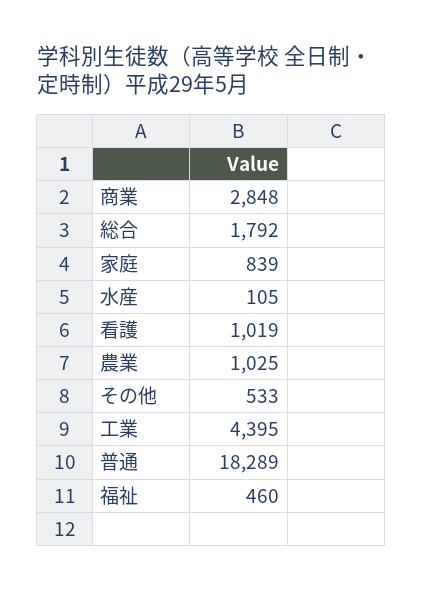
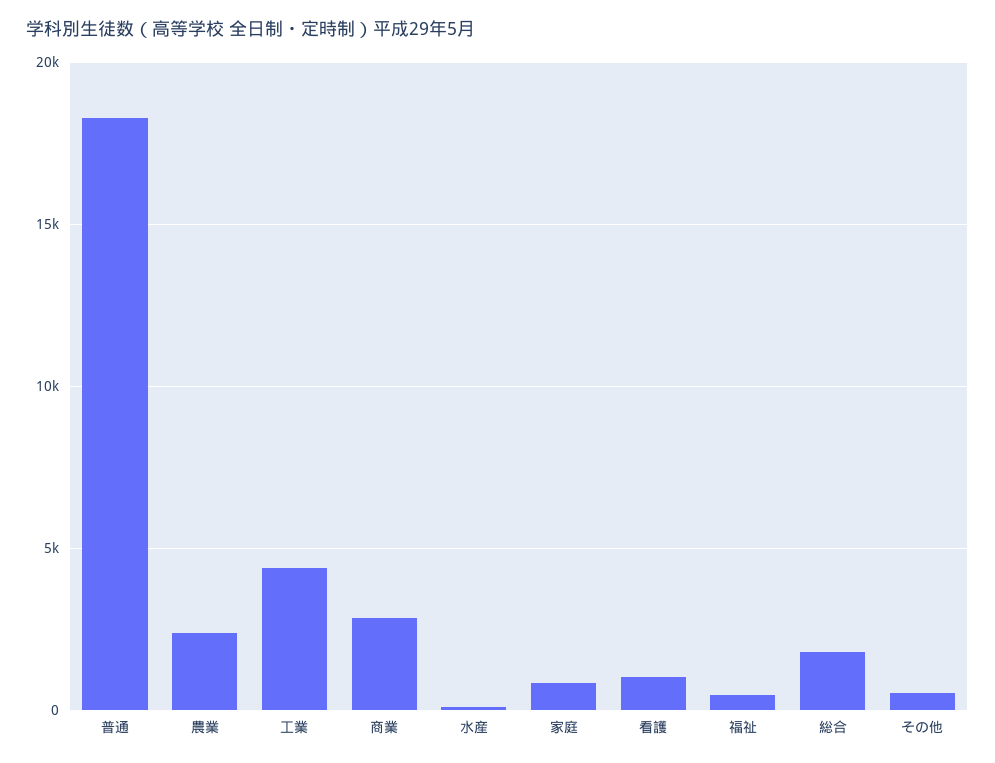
  {
    "商業": 2848,
    "総合": 1792,
    "家庭": 839,
    "水産": 105,
    "看護": 1019,
-   "農業": 1025,
+   "農業": 2500,
    "その他": 533,
    "工業": 4395,
    "普通": 18289,
    "福祉": 460
  }

